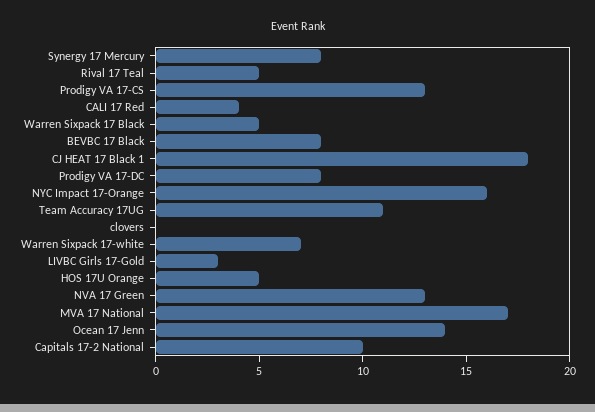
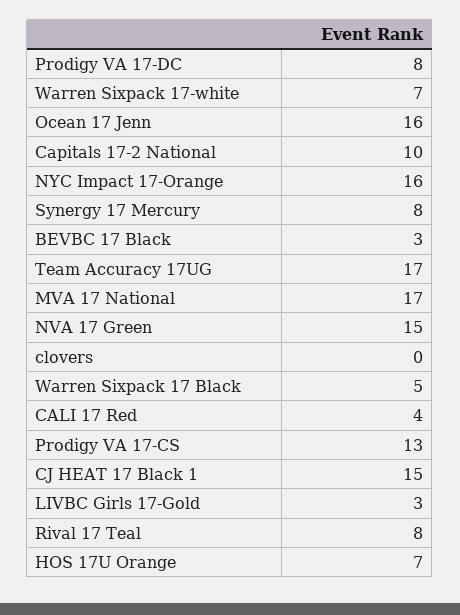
  {
    "Synergy 17 Mercury": 8,
-   "Rival 17 Teal": 5,
+   "Rival 17 Teal": 8,
    "Prodigy VA 17-CS": 13,
    "CALI 17 Red": 4,
    "Warren Sixpack 17 Black": 5,
-   "BEVBC 17 Black": 8,
+   "BEVBC 17 Black": 3,
-   "CJ HEAT 17 Black 1": 18,
+   "CJ HEAT 17 Black 1": 15,
    "Prodigy VA 17-DC": 8,
    "NYC Impact 17-Orange": 16,
-   "Team Accuracy 17UG": 11,
+   "Team Accuracy 17UG": 17,
    "clovers": 0,
    "Warren Sixpack 17-white": 7,
    "LIVBC Girls 17-Gold": 3,
-   "HOS 17U Orange": 5,
+   "HOS 17U Orange": 7,
-   "NVA 17 Green": 13,
+   "NVA 17 Green": 15,
    "MVA 17 National": 17,
-   "Ocean 17 Jenn": 14,
+   "Ocean 17 Jenn": 16,
    "Capitals 17-2 National": 10
  }

